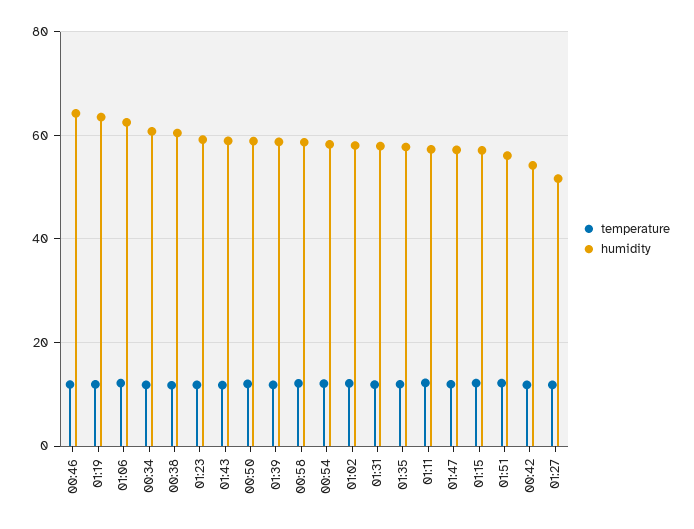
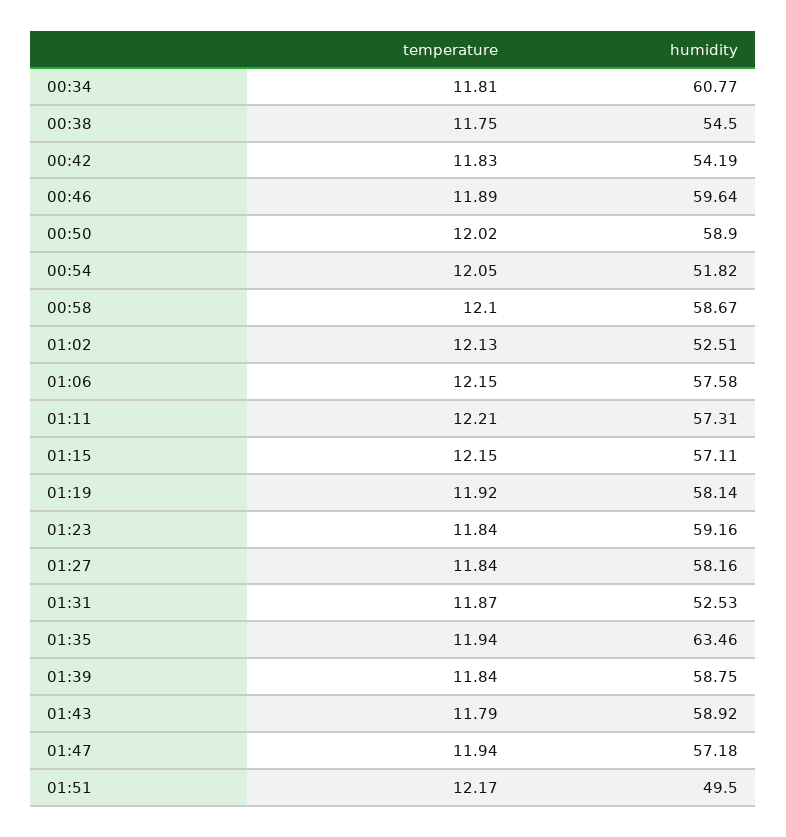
  {
    "temperature": {
      "00:46": 11.89,
      "01:19": 11.92,
      "01:06": 12.15,
      "00:34": 11.81,
      "00:38": 11.75,
      "01:23": 11.84,
      "01:43": 11.79,
      "00:50": 12.02,
      "01:39": 11.84,
      "00:58": 12.1,
      "00:54": 12.05,
      "01:02": 12.13,
      "01:31": 11.87,
      "01:35": 11.94,
      "01:11": 12.21,
      "01:47": 11.94,
      "01:15": 12.15,
      "01:51": 12.17,
      "00:42": 11.83,
      "01:27": 11.84
    },
    "humidity": {
-     "00:46": 64,
+     "00:46": 59.64,
-     "01:19": 64,
+     "01:19": 58.14,
-     "01:06": 62,
+     "01:06": 57.58,
      "00:34": 60.77,
-     "00:38": 60,
+     "00:38": 54.5,
      "01:23": 59.16,
      "01:43": 58.92,
      "00:50": 58.9,
      "01:39": 58.75,
      "00:58": 58.67,
-     "00:54": 58,
+     "00:54": 51.82,
-     "01:02": 58,
+     "01:02": 52.51,
-     "01:31": 58,
+     "01:31": 52.53,
-     "01:35": 58,
+     "01:35": 63.46,
      "01:11": 57.31,
      "01:47": 57.18,
      "01:15": 57.11,
-     "01:51": 56,
+     "01:51": 49.5,
      "00:42": 54.19,
-     "01:27": 52
+     "01:27": 58.16
    }
  }

